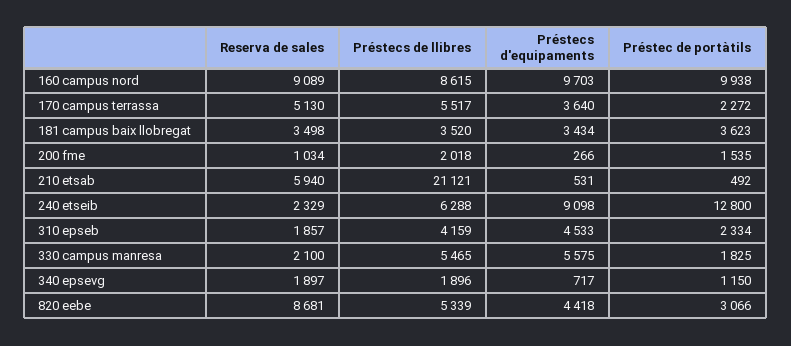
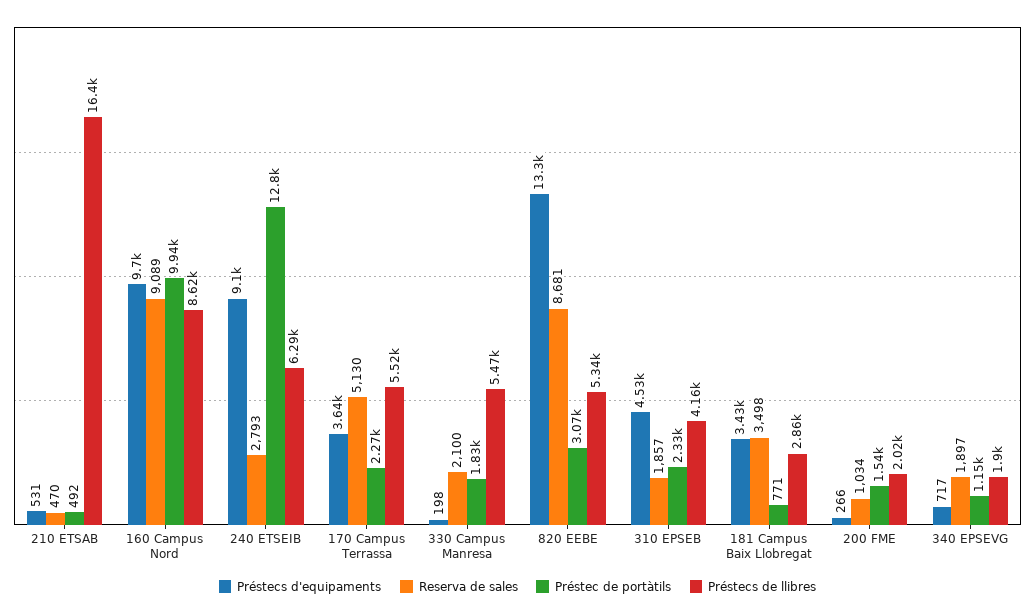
  {
    "Reserva de sales": {
      "160 campus nord": 9089,
      "170 campus terrassa": 5130,
      "181 campus baix llobregat": 3498,
      "200 fme": 1034,
-     "210 etsab": 5940,
+     "210 etsab": 470,
-     "240 etseib": 2329,
+     "240 etseib": 2793,
      "310 epseb": 1857,
      "330 campus manresa": 2100,
      "340 epsevg": 1897,
      "820 eebe": 8681
    },
    "Préstecs de llibres": {
      "160 campus nord": 8615,
      "170 campus terrassa": 5517,
-     "181 campus baix llobregat": 3520,
+     "181 campus baix llobregat": 2860,
      "200 fme": 2018,
-     "210 etsab": 21121,
+     "210 etsab": 16400,
      "240 etseib": 6288,
      "310 epseb": 4159,
      "330 campus manresa": 5465,
      "340 epsevg": 1896,
      "820 eebe": 5339
    },
    "Préstecs d'equipaments": {
      "160 campus nord": 9703,
      "170 campus terrassa": 3640,
      "181 campus baix llobregat": 3434,
      "200 fme": 266,
      "210 etsab": 531,
      "240 etseib": 9098,
      "310 epseb": 4533,
-     "330 campus manresa": 5575,
+     "330 campus manresa": 198,
      "340 epsevg": 717,
-     "820 eebe": 4418
+     "820 eebe": 13300
    },
    "Préstec de portàtils": {
      "160 campus nord": 9938,
      "170 campus terrassa": 2272,
-     "181 campus baix llobregat": 3623,
+     "181 campus baix llobregat": 771,
      "200 fme": 1535,
      "210 etsab": 492,
      "240 etseib": 12800,
      "310 epseb": 2334,
      "330 campus manresa": 1825,
      "340 epsevg": 1150,
      "820 eebe": 3066
    }
  }

